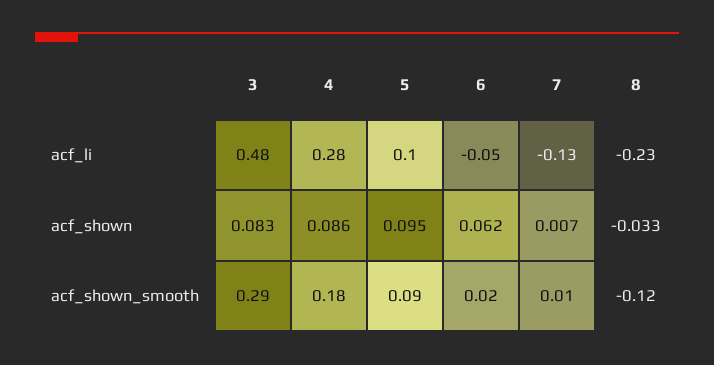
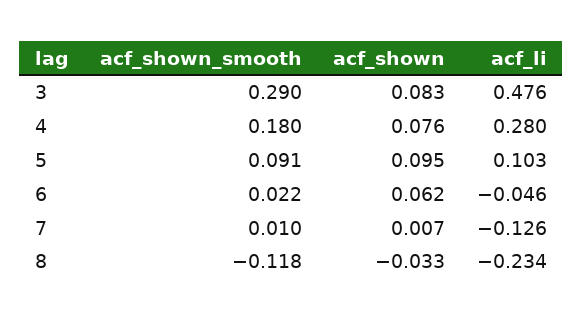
  {
    "3": {
      "acf_li": 0.476,
      "acf_shown": 0.083,
      "acf_shown_smooth": 0.29
    },
    "4": {
      "acf_li": 0.28,
-     "acf_shown": 0.086,
+     "acf_shown": 0.076,
      "acf_shown_smooth": 0.18
    },
    "5": {
      "acf_li": 0.103,
      "acf_shown": 0.095,
      "acf_shown_smooth": 0.091
    },
    "6": {
      "acf_li": -0.046,
      "acf_shown": 0.062,
      "acf_shown_smooth": 0.022
    },
    "7": {
      "acf_li": -0.126,
      "acf_shown": 0.007,
      "acf_shown_smooth": 0.01
    },
    "8": {
      "acf_li": -0.234,
      "acf_shown": -0.033,
      "acf_shown_smooth": -0.118
    }
  }

